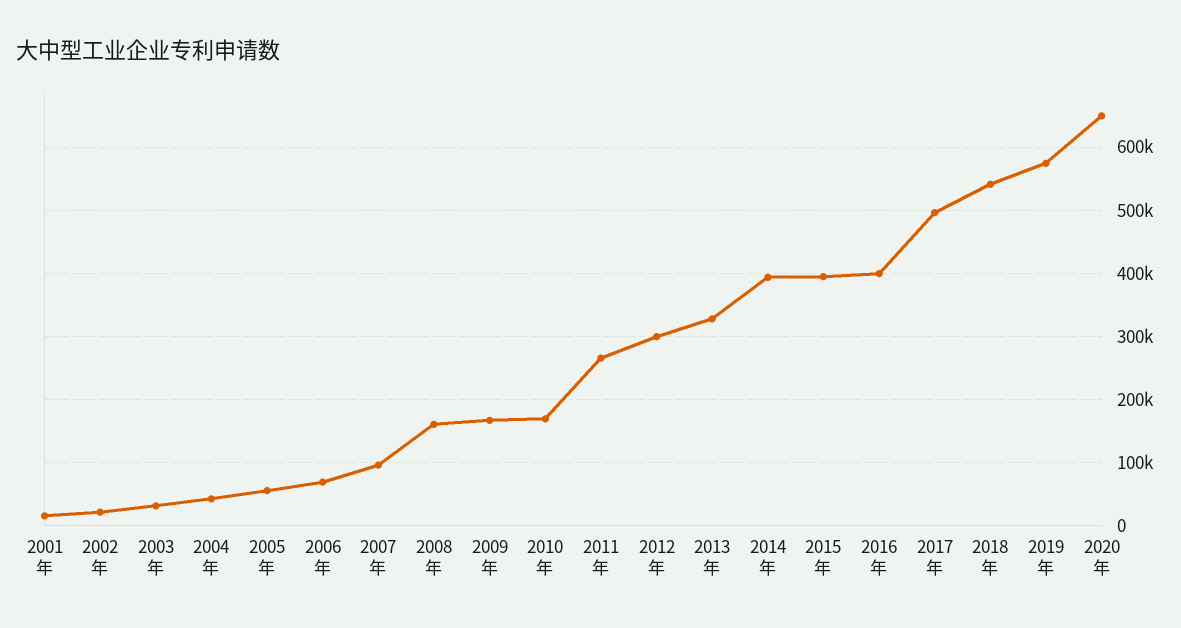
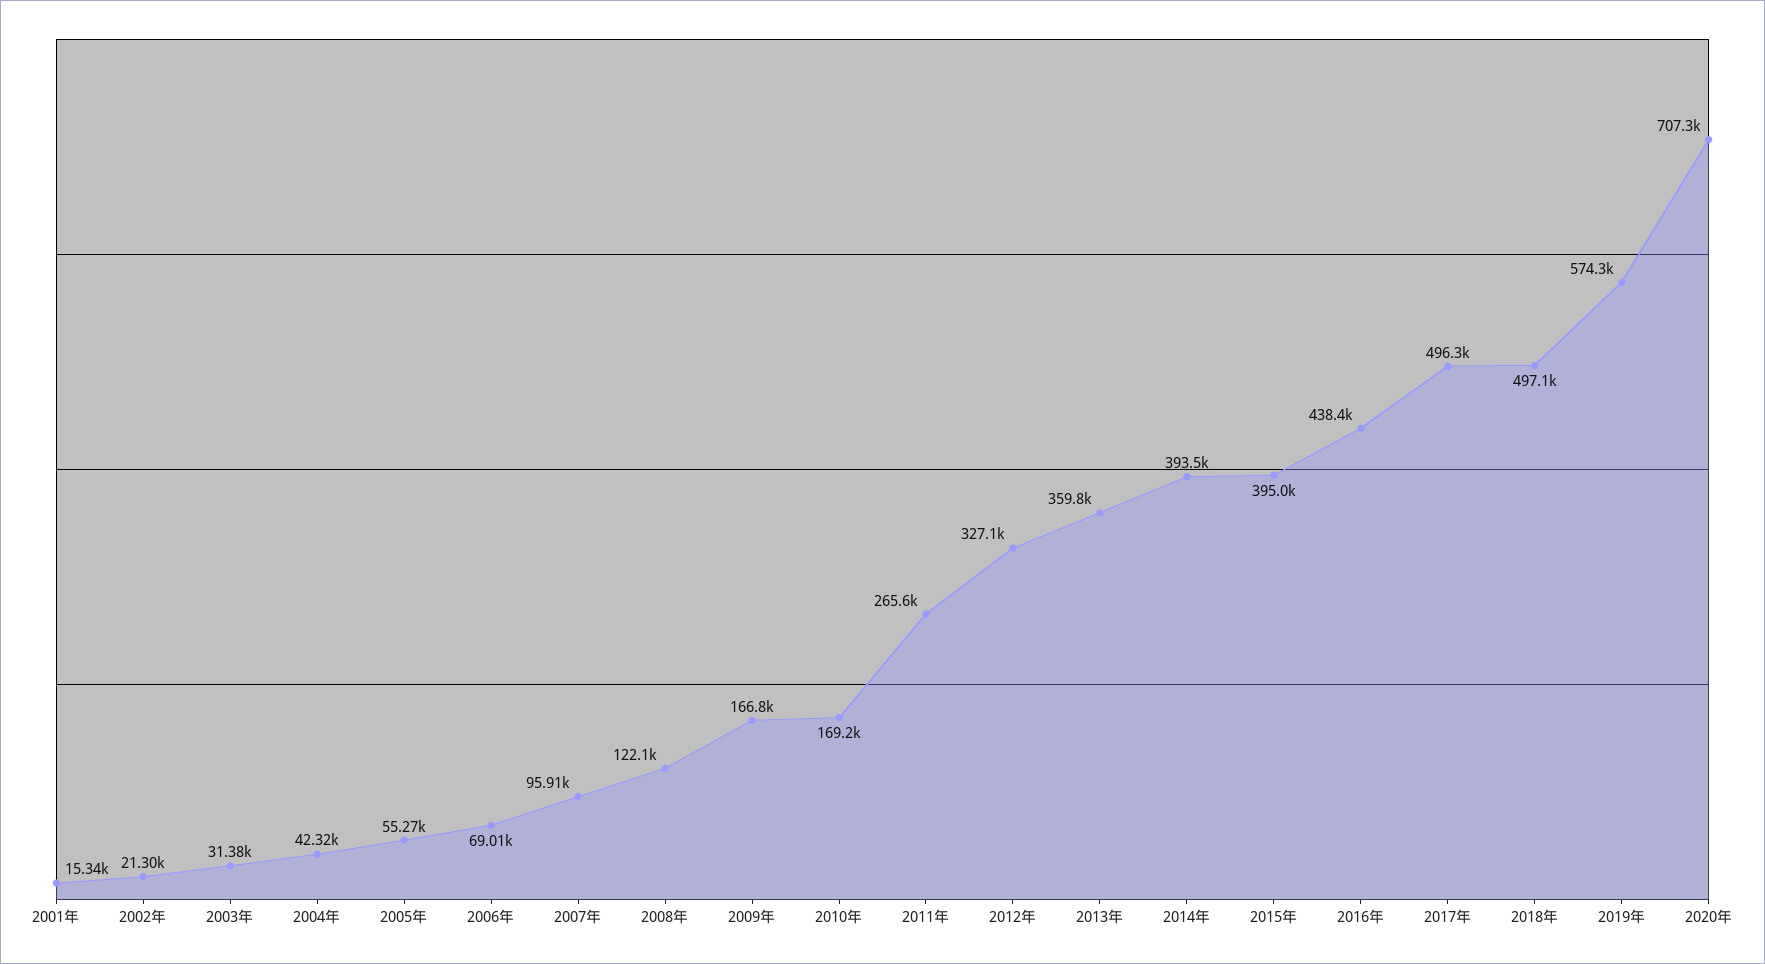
  {
    "2001年": 15340,
    "2002年": 21300,
    "2003年": 31380,
    "2004年": 42320,
    "2005年": 55270,
    "2006年": 69010,
    "2007年": 95910,
-   "2008年": 160000,
+   "2008年": 122100,
    "2009年": 166800,
    "2010年": 169200,
    "2011年": 265600,
-   "2012年": 300000,
+   "2012年": 327100,
-   "2013年": 330000,
+   "2013年": 359800,
    "2014年": 393500,
    "2015年": 395000,
-   "2016年": 400000,
+   "2016年": 438400,
    "2017年": 496300,
-   "2018年": 540000,
+   "2018年": 497100,
    "2019年": 574300,
-   "2020年": 650000
+   "2020年": 707300
  }

